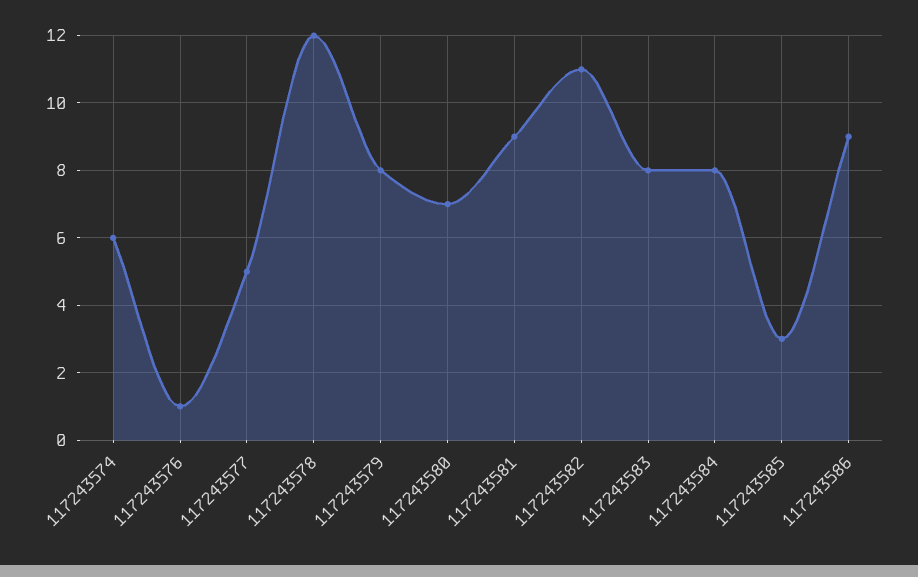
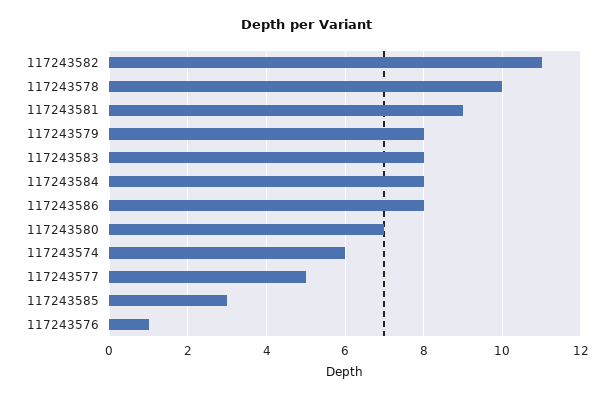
  {
    "117243574": 6,
    "117243576": 1,
    "117243577": 5,
-   "117243578": 12,
+   "117243578": 10,
    "117243579": 8,
    "117243580": 7,
    "117243581": 9,
    "117243582": 11,
    "117243583": 8,
    "117243584": 8,
    "117243585": 3,
-   "117243586": 9
+   "117243586": 8
  }

